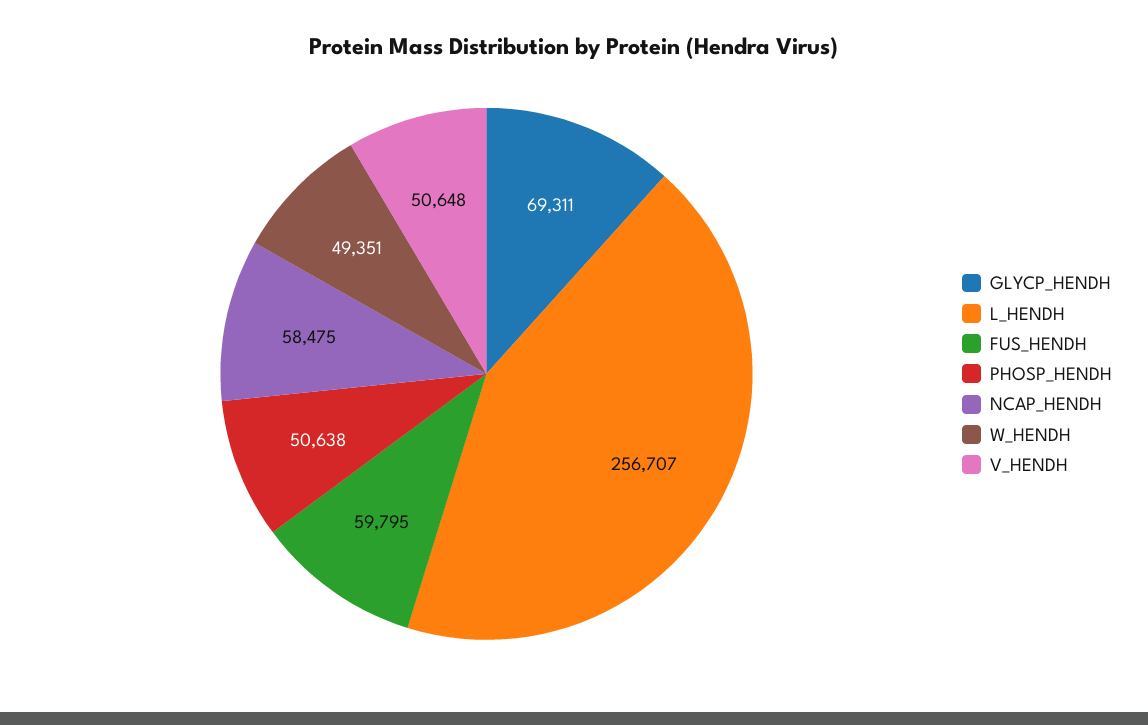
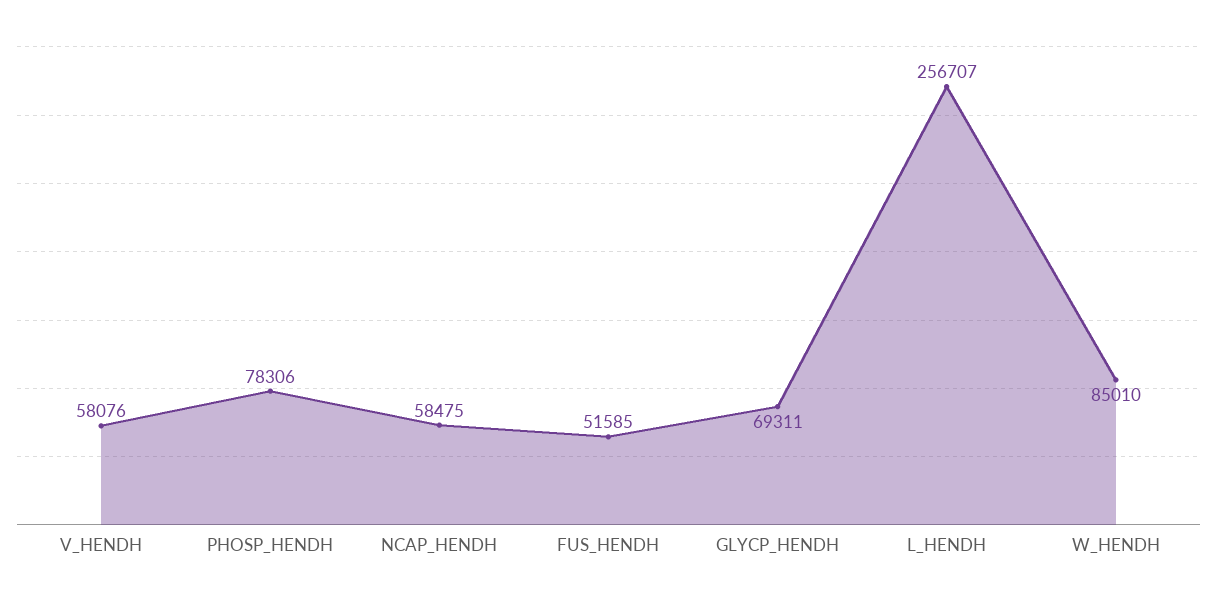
  {
    "GLYCP_HENDH": 69311,
    "L_HENDH": 256707,
-   "FUS_HENDH": 59795,
+   "FUS_HENDH": 51585,
-   "PHOSP_HENDH": 50638,
+   "PHOSP_HENDH": 78306,
    "NCAP_HENDH": 58475,
-   "W_HENDH": 49351,
+   "W_HENDH": 85010,
-   "V_HENDH": 50648
+   "V_HENDH": 58076
  }

